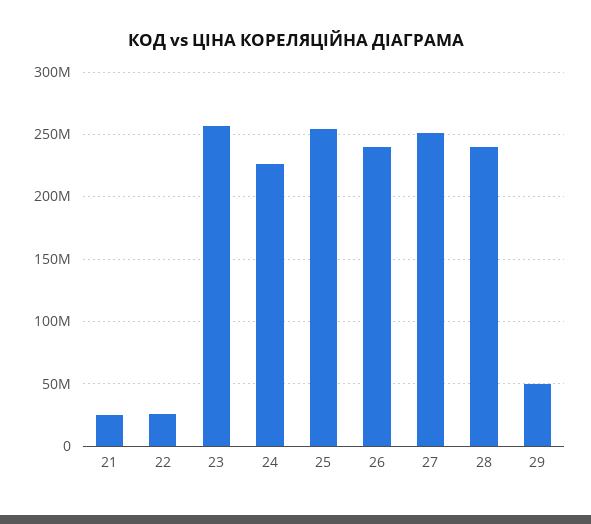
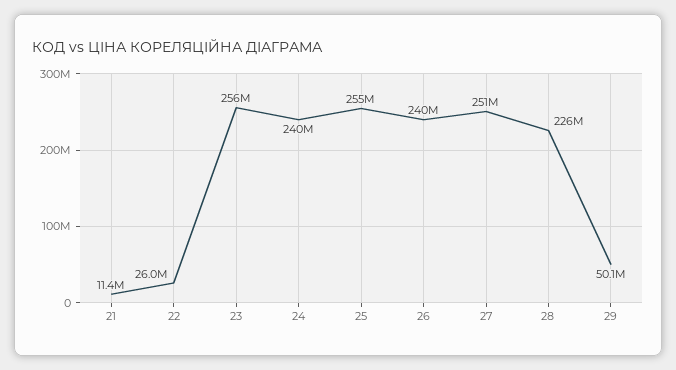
  {
-   "21": 25000000,
+   "21": 11400000,
    "22": 26000000,
    "23": 256000000,
-   "24": 225000000,
+   "24": 240000000,
    "25": 255000000,
    "26": 240000000,
    "27": 251000000,
-   "28": 240000000,
+   "28": 226000000,
    "29": 50100000
  }

